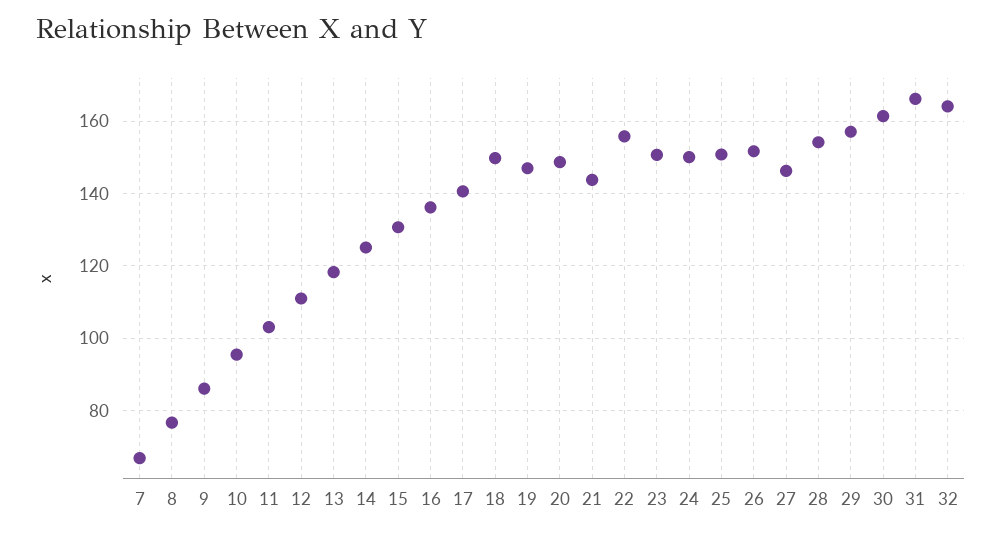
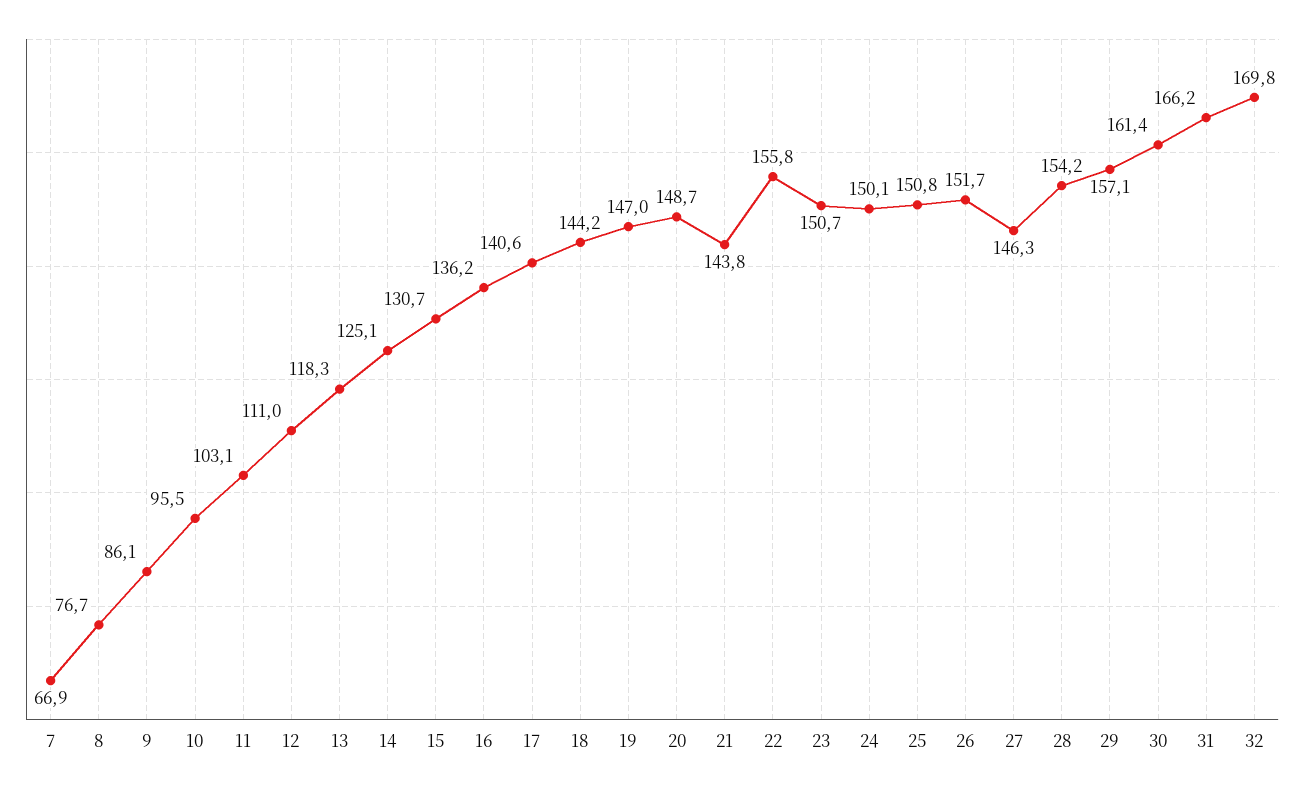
  {
    "7": 66.9,
    "8": 76.7,
    "9": 86.1,
    "10": 95.5,
    "11": 103.1,
    "12": 111,
    "13": 118.3,
    "14": 125.1,
    "15": 130.7,
    "16": 136.2,
    "17": 140.6,
-   "18": 150,
+   "18": 144.2,
    "19": 147,
    "20": 148.7,
    "21": 143.8,
    "22": 155.8,
    "23": 150.7,
    "24": 150.1,
    "25": 150.8,
    "26": 151.7,
    "27": 146.3,
    "28": 154.2,
    "29": 157.1,
    "30": 161.4,
    "31": 166.2,
-   "32": 164
+   "32": 169.8
  }

